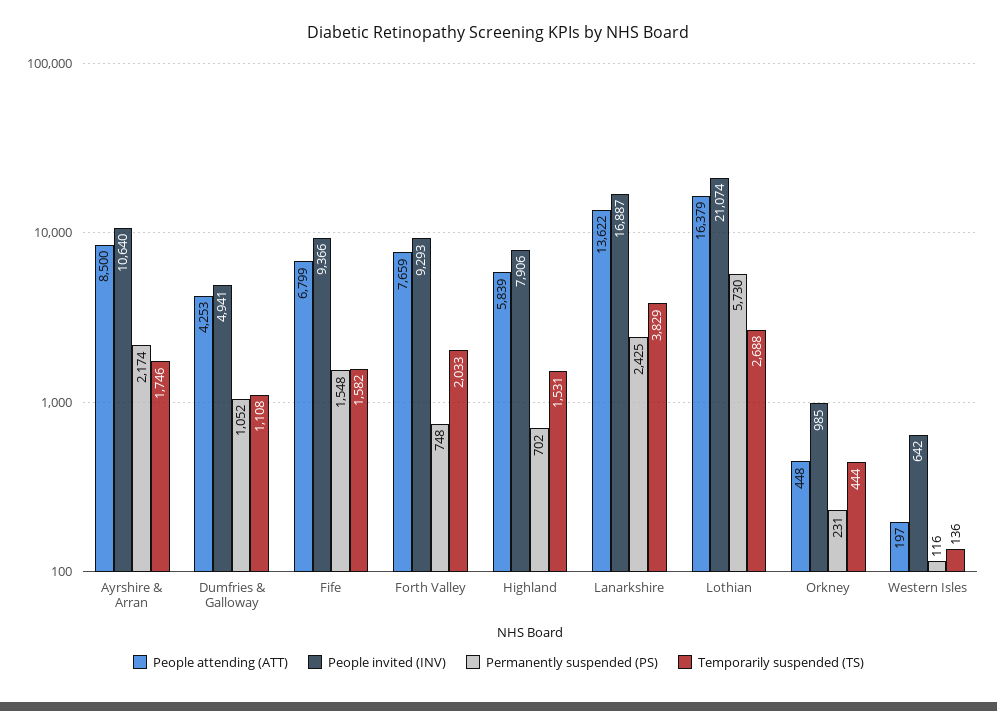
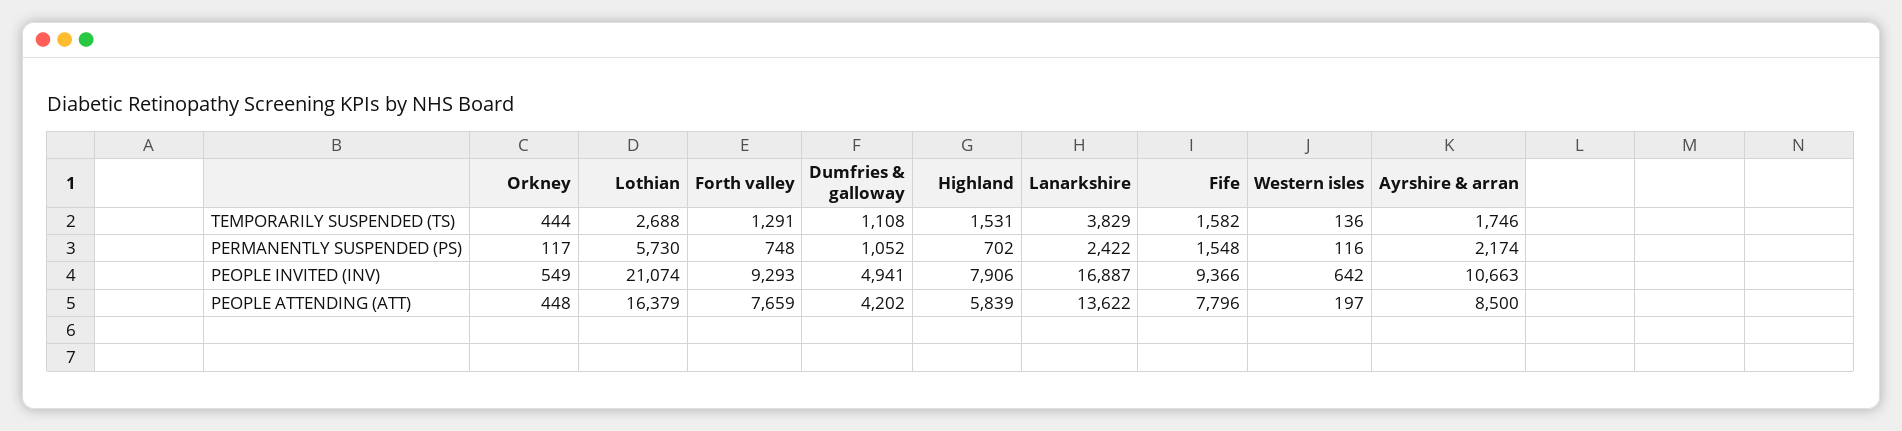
  {
    "People attending (ATT)": {
      "Ayrshire & Arran": 8500,
-     "Dumfries & Galloway": 4253,
+     "Dumfries & Galloway": 4202,
-     "Fife": 6799,
+     "Fife": 7796,
      "Forth Valley": 7659,
      "Highland": 5839,
      "Lanarkshire": 13622,
      "Lothian": 16379,
      "Orkney": 448,
      "Western Isles": 197
    },
    "People invited (INV)": {
-     "Ayrshire & Arran": 10640,
+     "Ayrshire & Arran": 10663,
      "Dumfries & Galloway": 4941,
      "Fife": 9366,
      "Forth Valley": 9293,
      "Highland": 7906,
      "Lanarkshire": 16887,
      "Lothian": 21074,
-     "Orkney": 985,
+     "Orkney": 549,
      "Western Isles": 642
    },
    "Permanently suspended (PS)": {
      "Ayrshire & Arran": 2174,
      "Dumfries & Galloway": 1052,
      "Fife": 1548,
      "Forth Valley": 748,
      "Highland": 702,
-     "Lanarkshire": 2425,
+     "Lanarkshire": 2422,
      "Lothian": 5730,
-     "Orkney": 231,
+     "Orkney": 117,
      "Western Isles": 116
    },
    "Temporarily suspended (TS)": {
      "Ayrshire & Arran": 1746,
      "Dumfries & Galloway": 1108,
      "Fife": 1582,
-     "Forth Valley": 2033,
+     "Forth Valley": 1291,
      "Highland": 1531,
      "Lanarkshire": 3829,
      "Lothian": 2688,
      "Orkney": 444,
      "Western Isles": 136
    }
  }

